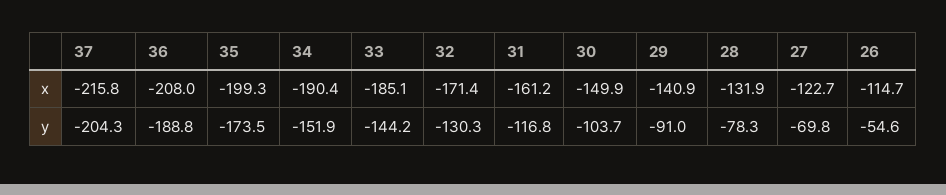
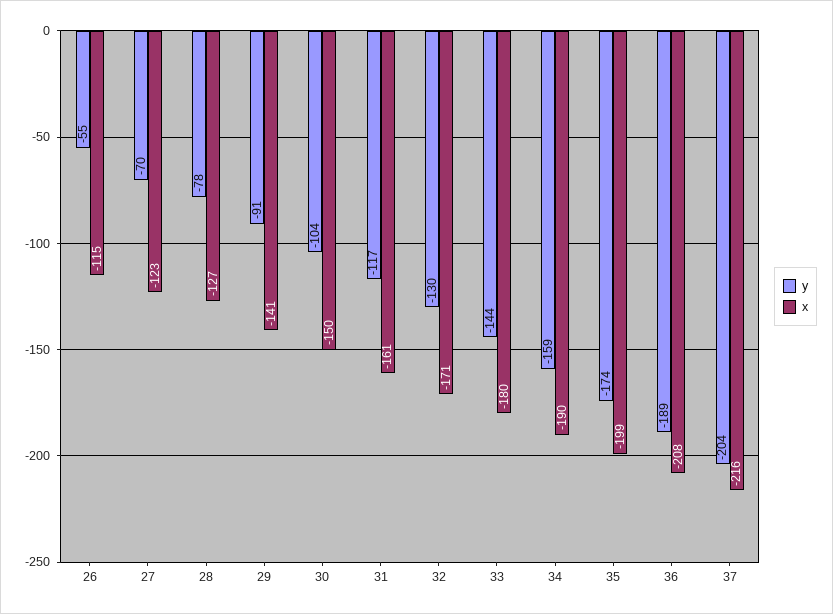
  {
    "x": {
      "37": -215.8,
      "36": -208,
      "35": -199.3,
      "34": -190.4,
-     "33": -185.1,
+     "33": -180,
      "32": -171.4,
      "31": -161.2,
      "30": -149.9,
      "29": -140.9,
-     "28": -131.9,
+     "28": -127,
      "27": -122.7,
      "26": -114.7
    },
    "y": {
      "37": -204.3,
      "36": -188.8,
      "35": -173.5,
-     "34": -151.9,
+     "34": -159,
      "33": -144.2,
      "32": -130.3,
      "31": -116.8,
      "30": -103.7,
      "29": -91,
      "28": -78.3,
      "27": -69.8,
      "26": -54.6
    }
  }

